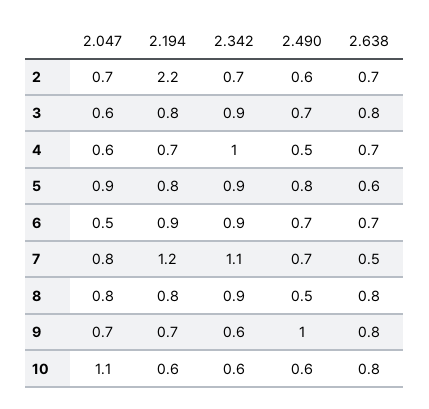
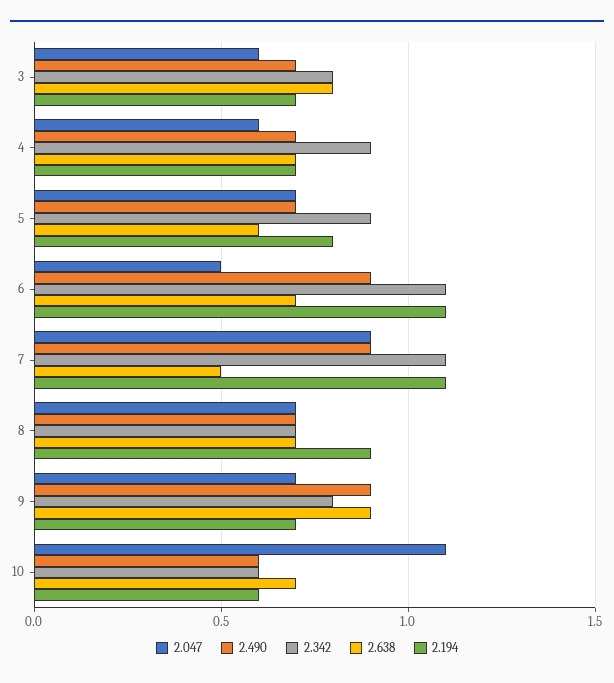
  {
    "2.047": {
-     "2": 0.7,
      "3": 0.6,
      "4": 0.6,
-     "5": 0.9,
+     "5": 0.7,
      "6": 0.5,
-     "7": 0.8,
+     "7": 0.9,
-     "8": 0.8,
+     "8": 0.7,
      "9": 0.7,
      "10": 1.1
    },
    "2.194": {
-     "2": 2.2,
-     "3": 0.8,
+     "3": 0.7,
      "4": 0.7,
      "5": 0.8,
-     "6": 0.9,
+     "6": 1.1,
-     "7": 1.2,
+     "7": 1.1,
-     "8": 0.8,
+     "8": 0.9,
      "9": 0.7,
      "10": 0.6
    },
    "2.342": {
-     "2": 0.7,
-     "3": 0.9,
+     "3": 0.8,
-     "4": 1,
+     "4": 0.9,
      "5": 0.9,
-     "6": 0.9,
+     "6": 1.1,
      "7": 1.1,
-     "8": 0.9,
+     "8": 0.7,
-     "9": 0.6,
+     "9": 0.8,
      "10": 0.6
    },
    "2.490": {
-     "2": 0.6,
      "3": 0.7,
-     "4": 0.5,
+     "4": 0.7,
-     "5": 0.8,
+     "5": 0.7,
-     "6": 0.7,
+     "6": 0.9,
-     "7": 0.7,
+     "7": 0.9,
-     "8": 0.5,
+     "8": 0.7,
-     "9": 1,
+     "9": 0.9,
      "10": 0.6
    },
    "2.638": {
-     "2": 0.7,
      "3": 0.8,
      "4": 0.7,
      "5": 0.6,
      "6": 0.7,
      "7": 0.5,
-     "8": 0.8,
+     "8": 0.7,
-     "9": 0.8,
+     "9": 0.9,
-     "10": 0.8
+     "10": 0.7
    }
  }

